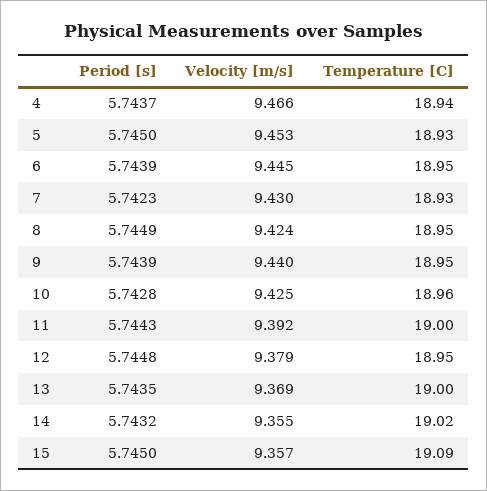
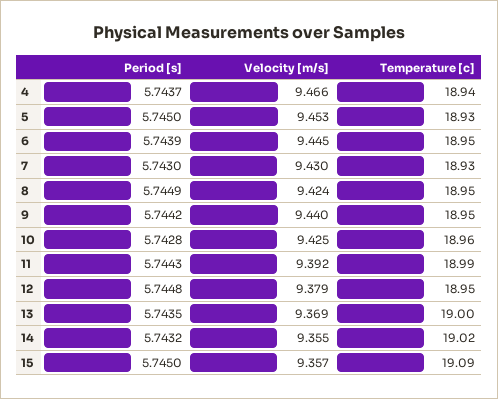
  {
    "Period [s]": {
      "4": 5.7437,
      "5": 5.745,
      "6": 5.7439,
-     "7": 5.7423,
+     "7": 5.743,
      "8": 5.7449,
-     "9": 5.7439,
+     "9": 5.7442,
      "10": 5.7428,
      "11": 5.7443,
      "12": 5.7448,
      "13": 5.7435,
      "14": 5.7432,
      "15": 5.745
    },
    "Velocity [m/s]": {
      "4": 9.466,
      "5": 9.453,
      "6": 9.445,
      "7": 9.43,
      "8": 9.424,
      "9": 9.44,
      "10": 9.425,
      "11": 9.392,
      "12": 9.379,
      "13": 9.369,
      "14": 9.355,
      "15": 9.357
    },
    "Temperature [C]": {
      "4": 18.94,
      "5": 18.93,
      "6": 18.95,
      "7": 18.93,
      "8": 18.95,
      "9": 18.95,
      "10": 18.96,
-     "11": 19,
+     "11": 18.99,
      "12": 18.95,
      "13": 19,
      "14": 19.02,
      "15": 19.09
    }
  }

